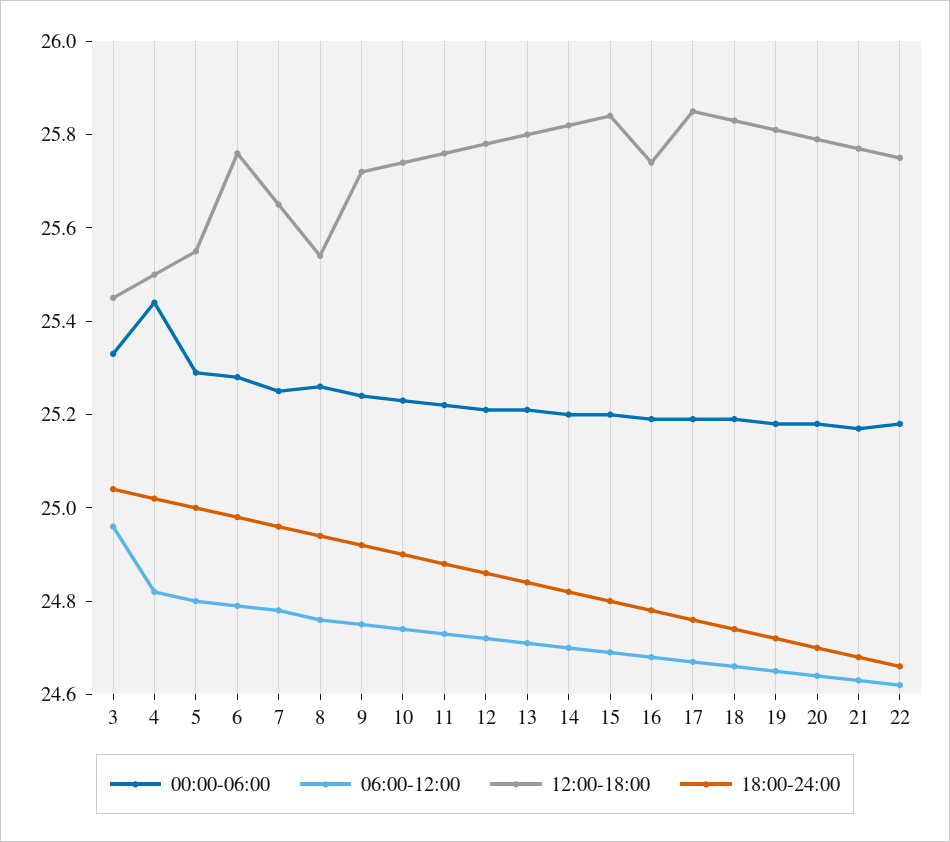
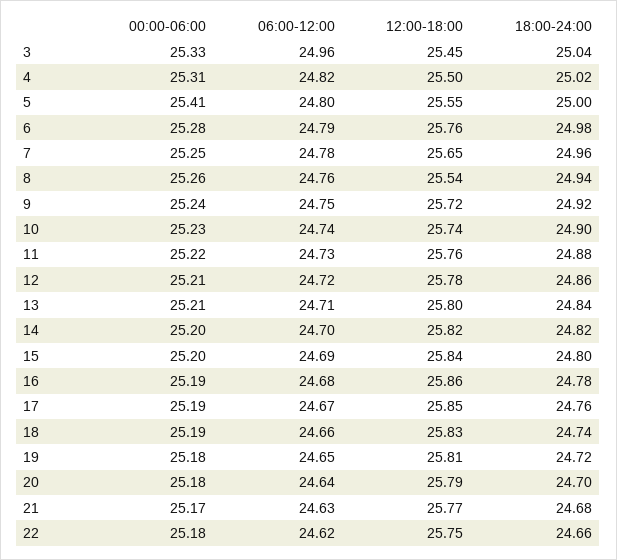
  {
    "00:00-06:00": {
      "3": 25.33,
-     "4": 25.45,
+     "4": 25.31,
-     "5": 25.3,
+     "5": 25.41,
      "6": 25.28,
      "7": 25.25,
      "8": 25.26,
      "9": 25.24,
      "10": 25.23,
      "11": 25.22,
      "12": 25.21,
      "13": 25.21,
      "14": 25.2,
      "15": 25.2,
      "16": 25.19,
      "17": 25.19,
      "18": 25.19,
      "19": 25.18,
      "20": 25.18,
      "21": 25.17,
      "22": 25.18
    },
    "06:00-12:00": {
      "3": 24.96,
      "4": 24.82,
      "5": 24.8,
      "6": 24.79,
      "7": 24.78,
      "8": 24.76,
      "9": 24.75,
      "10": 24.74,
      "11": 24.73,
      "12": 24.72,
      "13": 24.71,
      "14": 24.7,
      "15": 24.69,
      "16": 24.68,
      "17": 24.67,
      "18": 24.66,
      "19": 24.65,
      "20": 24.64,
      "21": 24.63,
      "22": 24.62
    },
    "12:00-18:00": {
      "3": 25.45,
      "4": 25.5,
      "5": 25.55,
      "6": 25.76,
      "7": 25.65,
      "8": 25.54,
      "9": 25.72,
      "10": 25.74,
      "11": 25.76,
      "12": 25.78,
      "13": 25.8,
      "14": 25.82,
      "15": 25.84,
-     "16": 25.75,
+     "16": 25.86,
      "17": 25.85,
      "18": 25.83,
      "19": 25.81,
      "20": 25.79,
      "21": 25.77,
      "22": 25.75
    },
    "18:00-24:00": {
      "3": 25.04,
      "4": 25.02,
      "5": 25,
      "6": 24.98,
      "7": 24.96,
      "8": 24.94,
      "9": 24.92,
      "10": 24.9,
      "11": 24.88,
      "12": 24.86,
      "13": 24.84,
      "14": 24.82,
      "15": 24.8,
      "16": 24.78,
      "17": 24.76,
      "18": 24.74,
      "19": 24.72,
      "20": 24.7,
      "21": 24.68,
      "22": 24.66
    }
  }

